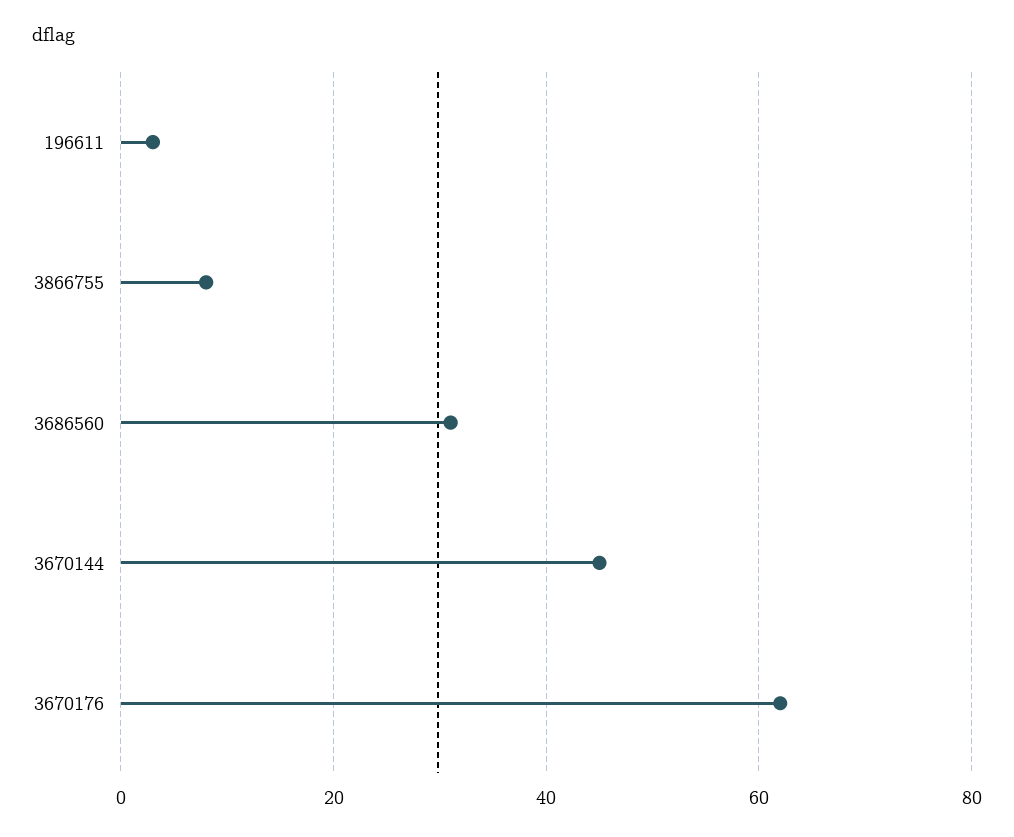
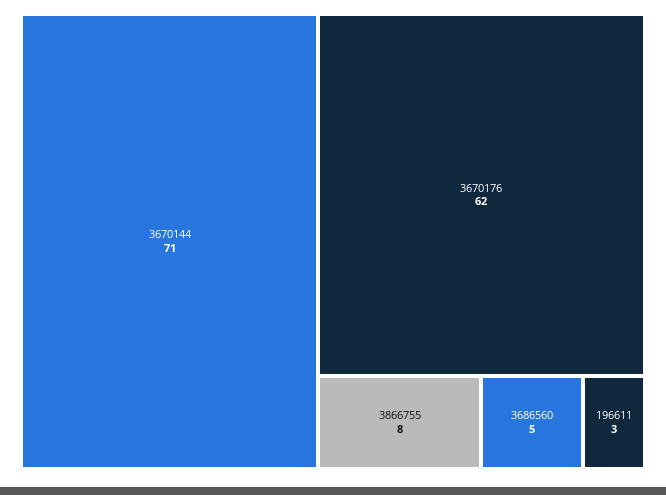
  {
    "196611": 3,
    "3866755": 8,
-   "3686560": 30,
+   "3686560": 5,
-   "3670144": 45,
+   "3670144": 71,
    "3670176": 62
  }

